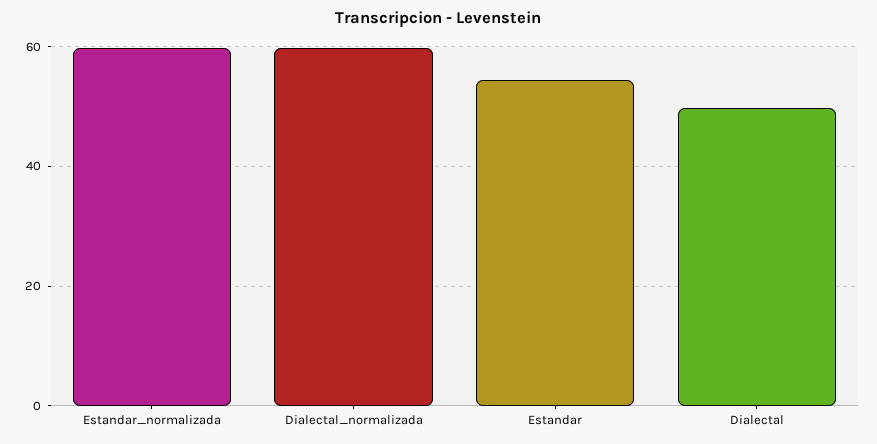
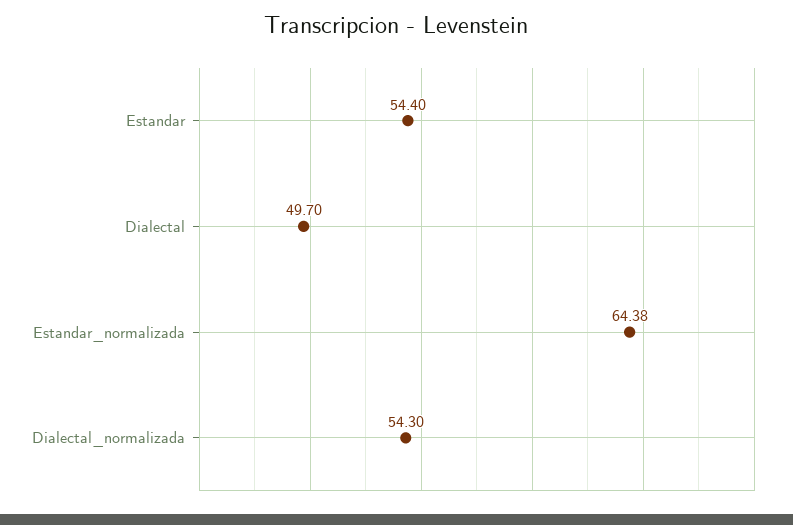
  {
-   "Estandar_normalizada": 60,
+   "Estandar_normalizada": 64.38,
-   "Dialectal_normalizada": 60,
+   "Dialectal_normalizada": 54.3,
    "Estandar": 54.4,
    "Dialectal": 49.7
  }

